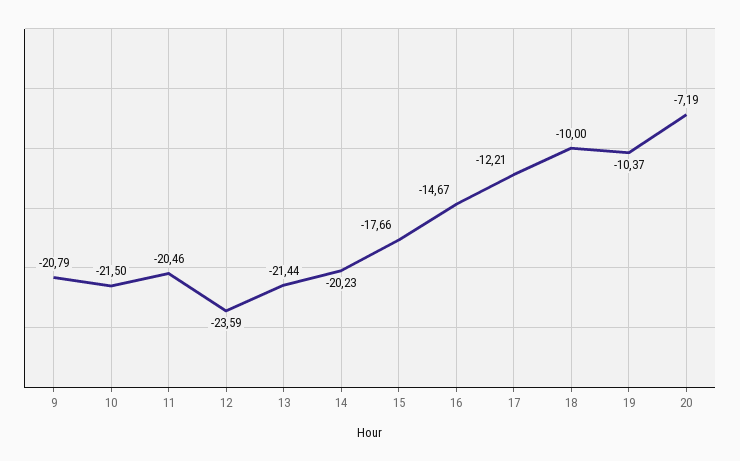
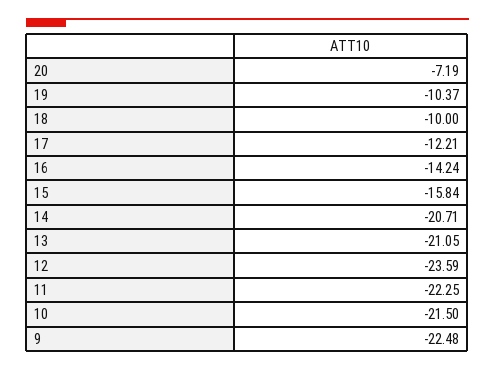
  {
-   "9": -20.79,
+   "9": -22.48,
    "10": -21.5,
-   "11": -20.46,
+   "11": -22.25,
    "12": -23.59,
-   "13": -21.44,
+   "13": -21.05,
-   "14": -20.23,
+   "14": -20.71,
-   "15": -17.66,
+   "15": -15.84,
-   "16": -14.67,
+   "16": -14.24,
    "17": -12.21,
    "18": -10,
    "19": -10.37,
    "20": -7.19
  }

